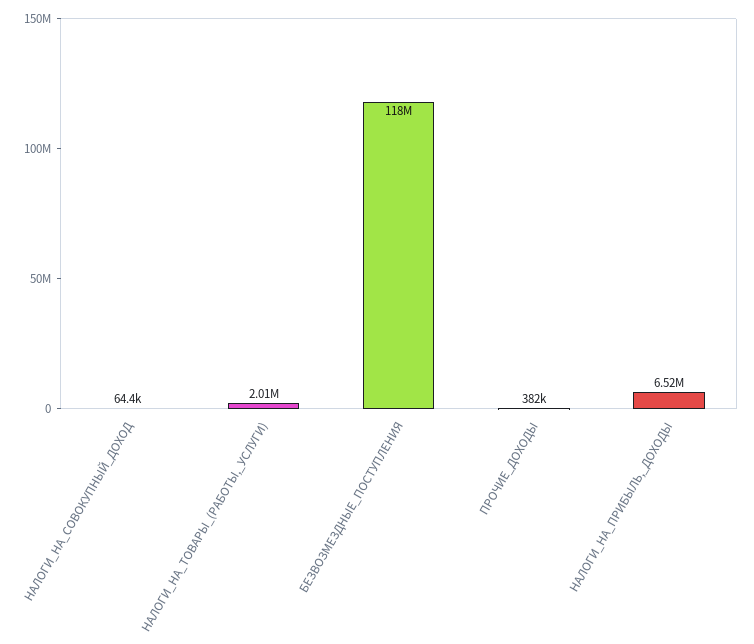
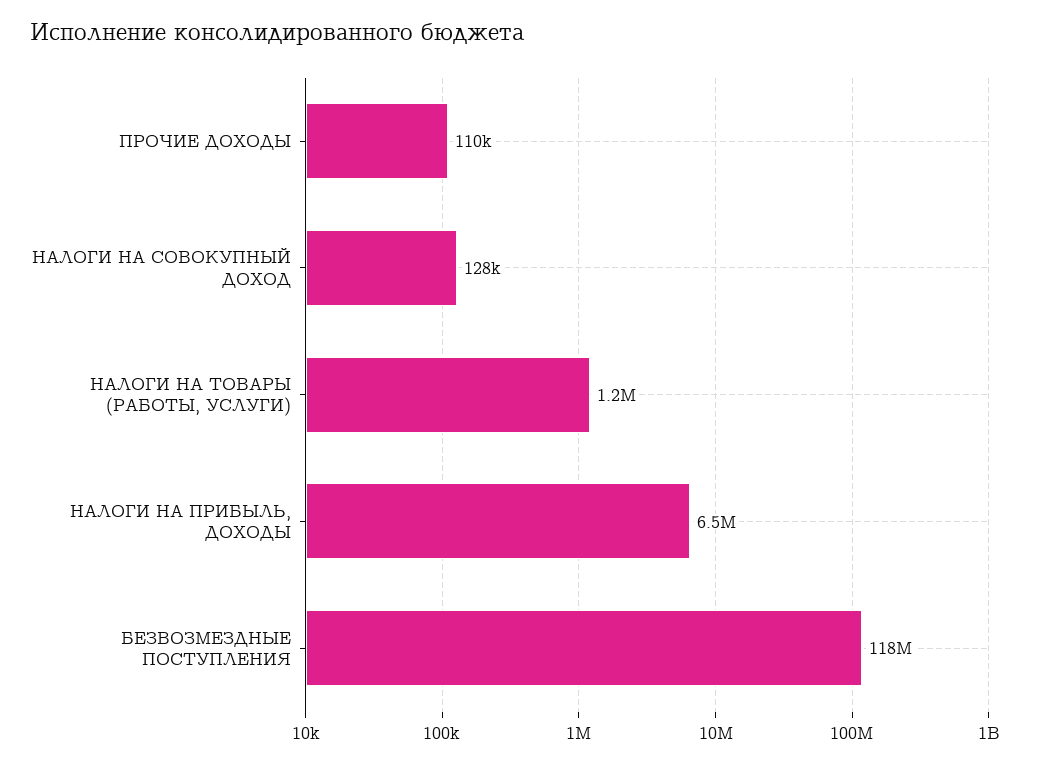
  {
-   "НАЛОГИ_НА_СОВОКУПНЫЙ_ДОХОД": 64400,
+   "НАЛОГИ_НА_СОВОКУПНЫЙ_ДОХОД": 128000,
-   "НАЛОГИ_НА_ТОВАРЫ_(РАБОТЫ,_УСЛУГИ)": 2010000,
+   "НАЛОГИ_НА_ТОВАРЫ_(РАБОТЫ,_УСЛУГИ)": 1200000,
    "БЕЗВОЗМЕЗДНЫЕ_ПОСТУПЛЕНИЯ": 118000000,
-   "ПРОЧИЕ_ДОХОДЫ": 382000,
+   "ПРОЧИЕ_ДОХОДЫ": 110000,
    "НАЛОГИ_НА_ПРИБЫЛЬ,_ДОХОДЫ": 6520000
  }

